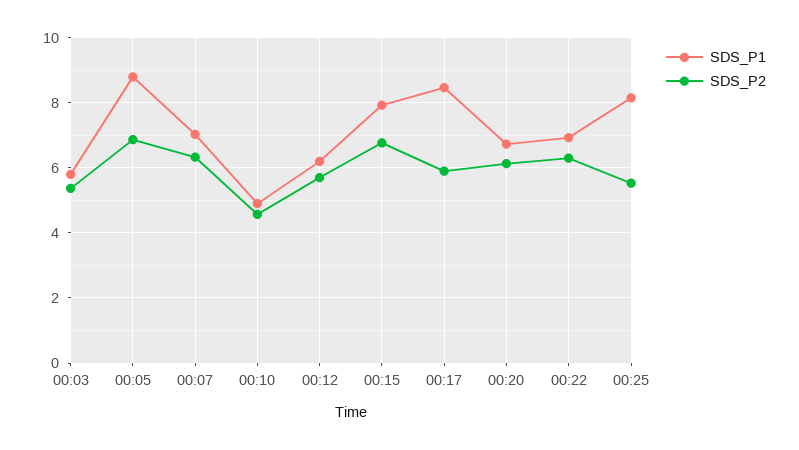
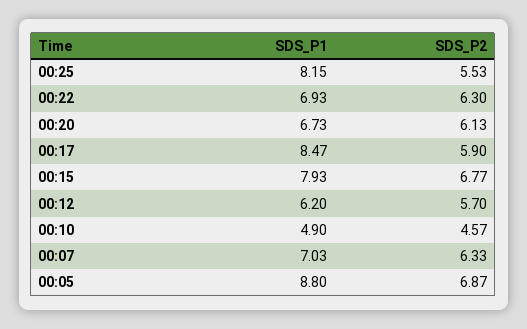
  {
    "SDS_P1": {
-     "00:03": 5.8,
      "00:05": 8.8,
      "00:07": 7.03,
      "00:10": 4.9,
      "00:12": 6.2,
      "00:15": 7.93,
      "00:17": 8.47,
      "00:20": 6.73,
      "00:22": 6.93,
      "00:25": 8.15
    },
    "SDS_P2": {
-     "00:03": 5.4,
      "00:05": 6.87,
      "00:07": 6.33,
      "00:10": 4.57,
      "00:12": 5.7,
      "00:15": 6.77,
      "00:17": 5.9,
      "00:20": 6.13,
      "00:22": 6.3,
      "00:25": 5.53
    }
  }

